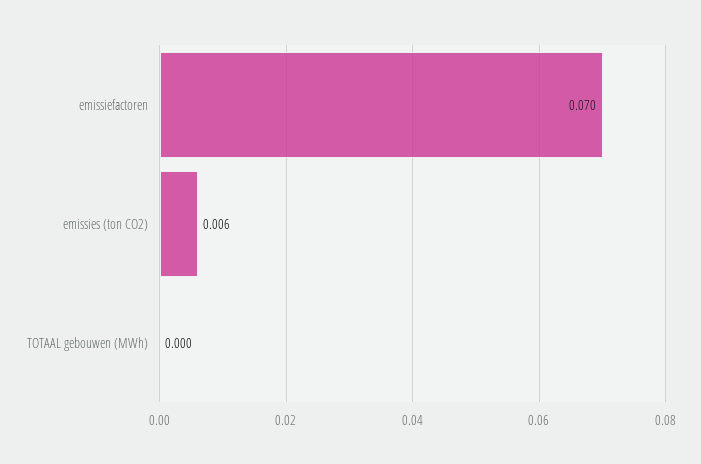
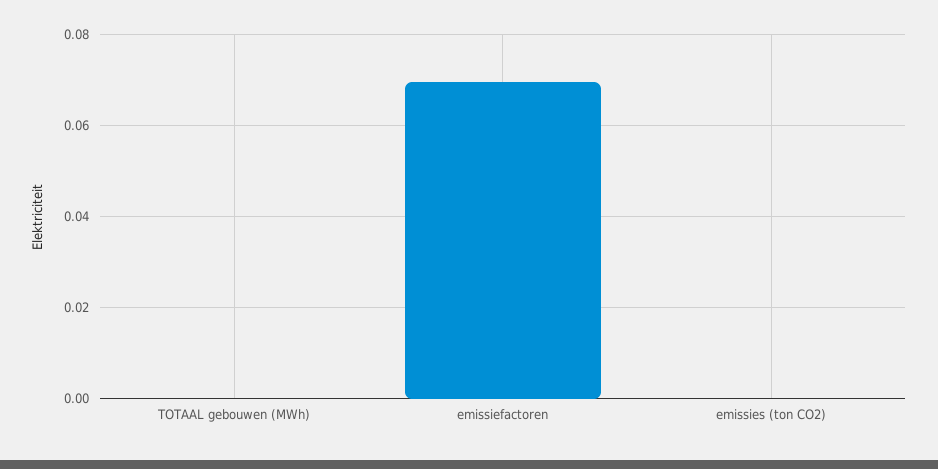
  {
    "emissiefactoren": 0.07,
-   "emissies (ton CO2)": 0.006,
+   "emissies (ton CO2)": 0,
    "TOTAAL gebouwen (MWh)": 0
  }

